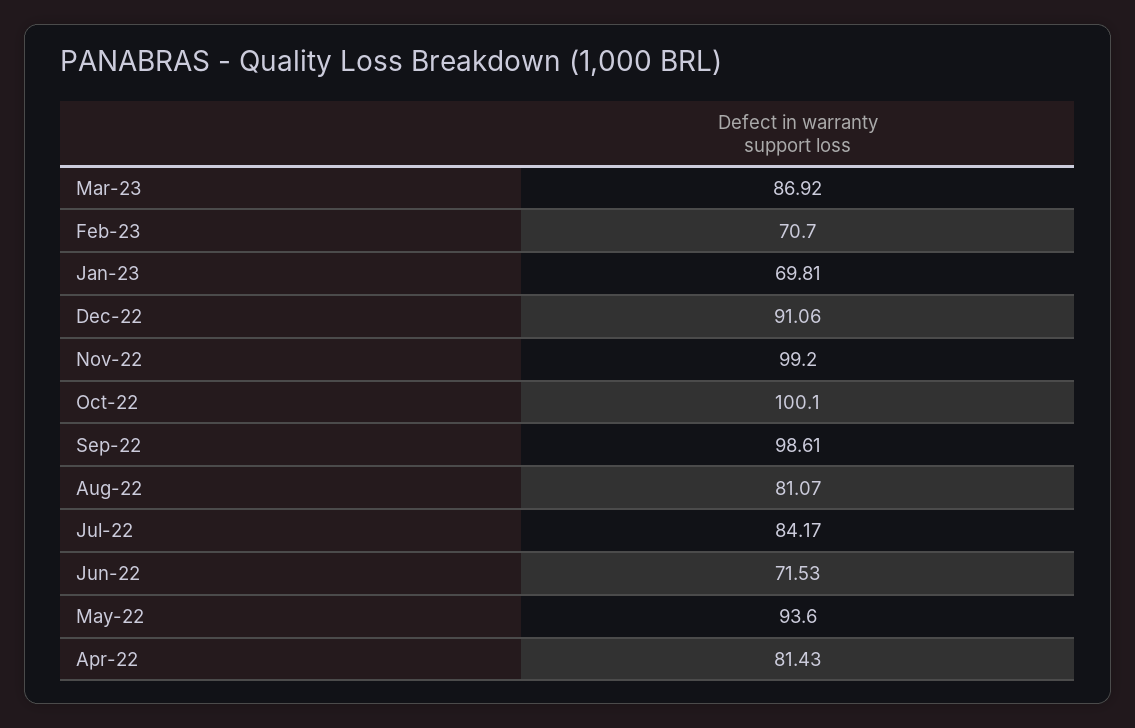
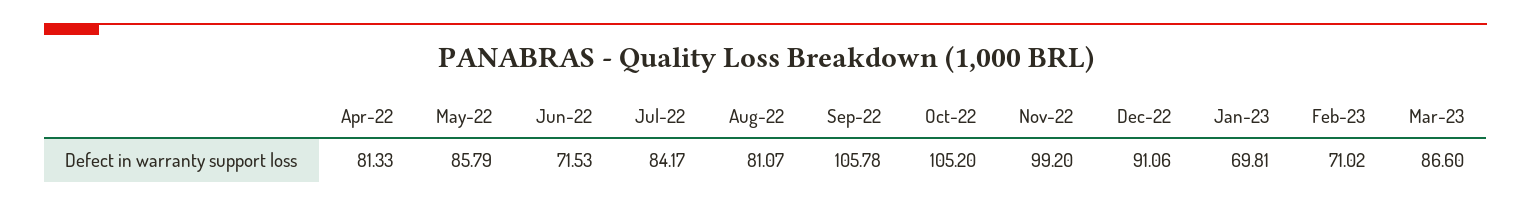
  {
-   "Mar-23": 86.92,
+   "Mar-23": 86.6,
-   "Feb-23": 70.7,
+   "Feb-23": 71.02,
    "Jan-23": 69.81,
    "Dec-22": 91.06,
    "Nov-22": 99.2,
-   "Oct-22": 100.1,
+   "Oct-22": 105.2,
-   "Sep-22": 98.61,
+   "Sep-22": 105.78,
    "Aug-22": 81.07,
    "Jul-22": 84.17,
    "Jun-22": 71.53,
-   "May-22": 93.6,
+   "May-22": 85.79,
-   "Apr-22": 81.43
+   "Apr-22": 81.33
  }

